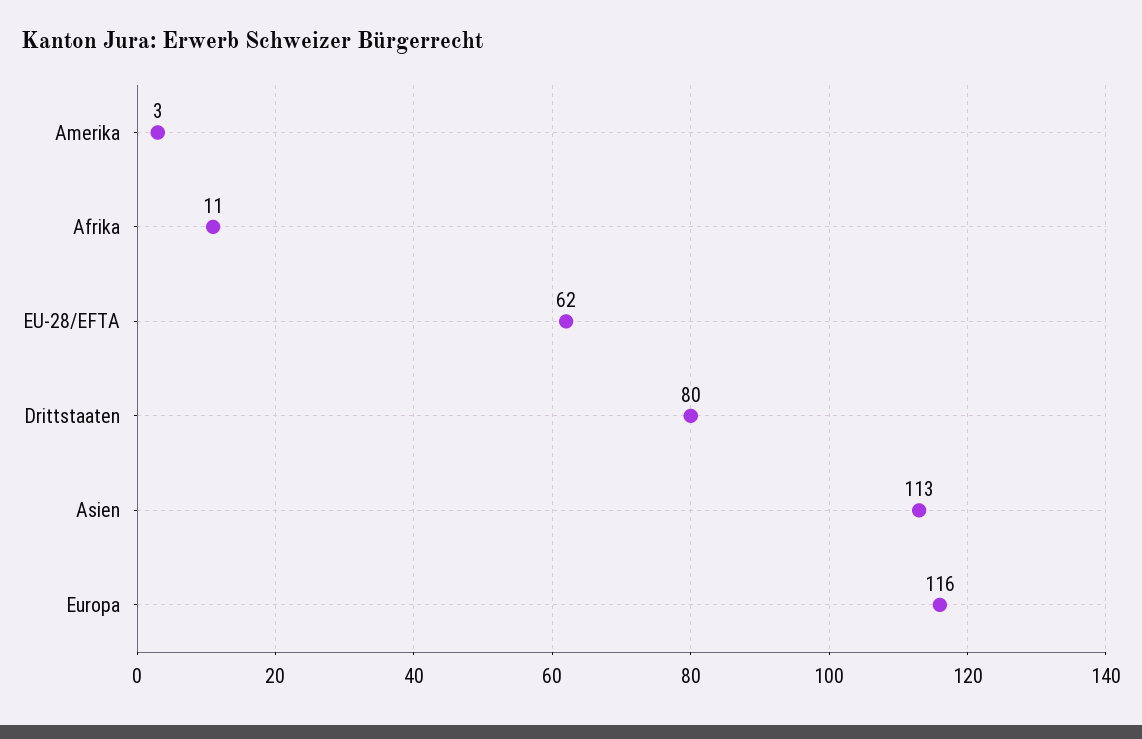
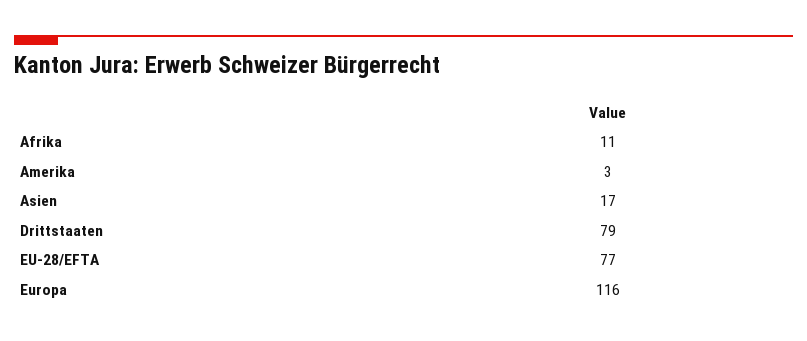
  {
    "Amerika": 3,
    "Afrika": 11,
-   "EU-28/EFTA": 62,
+   "EU-28/EFTA": 77,
-   "Drittstaaten": 80,
+   "Drittstaaten": 79,
-   "Asien": 113,
+   "Asien": 17,
    "Europa": 116
  }

